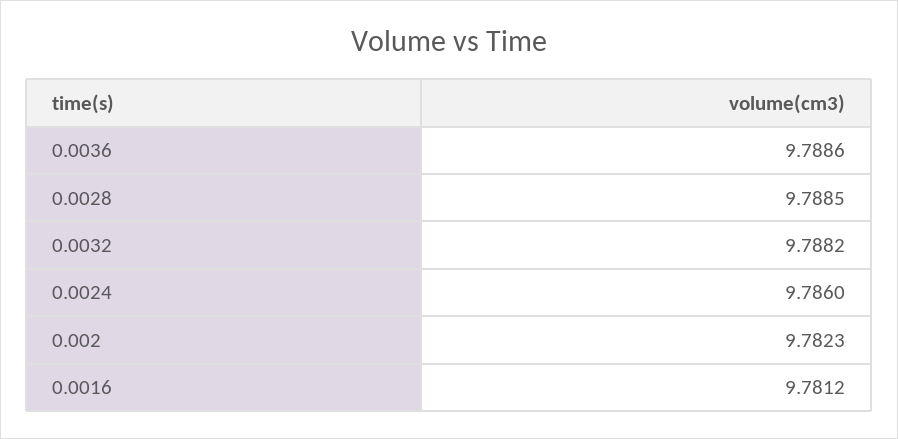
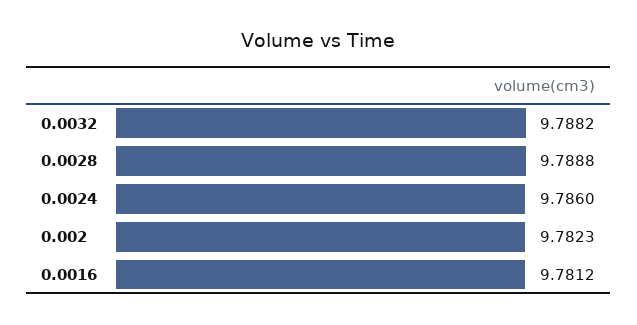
  {
-   "0.0036": 9.7886,
-   "0.0028": 9.7885,
+   "0.0028": 9.7888,
    "0.0032": 9.7882,
    "0.0024": 9.786,
    "0.002": 9.7823,
    "0.0016": 9.7812
  }

